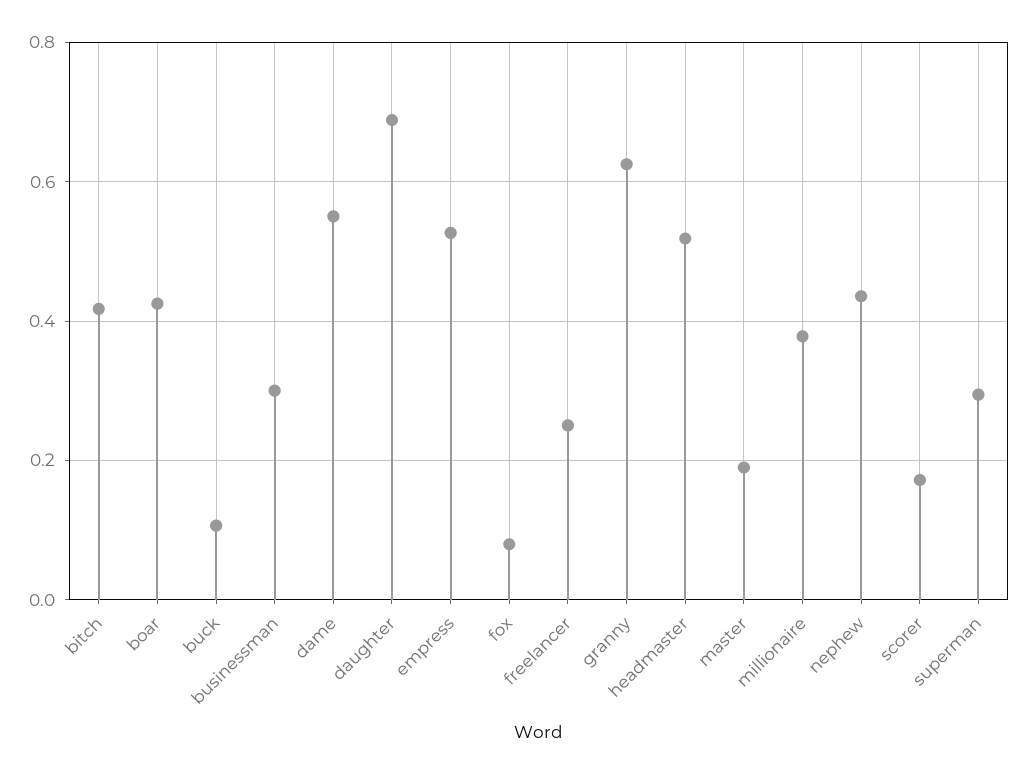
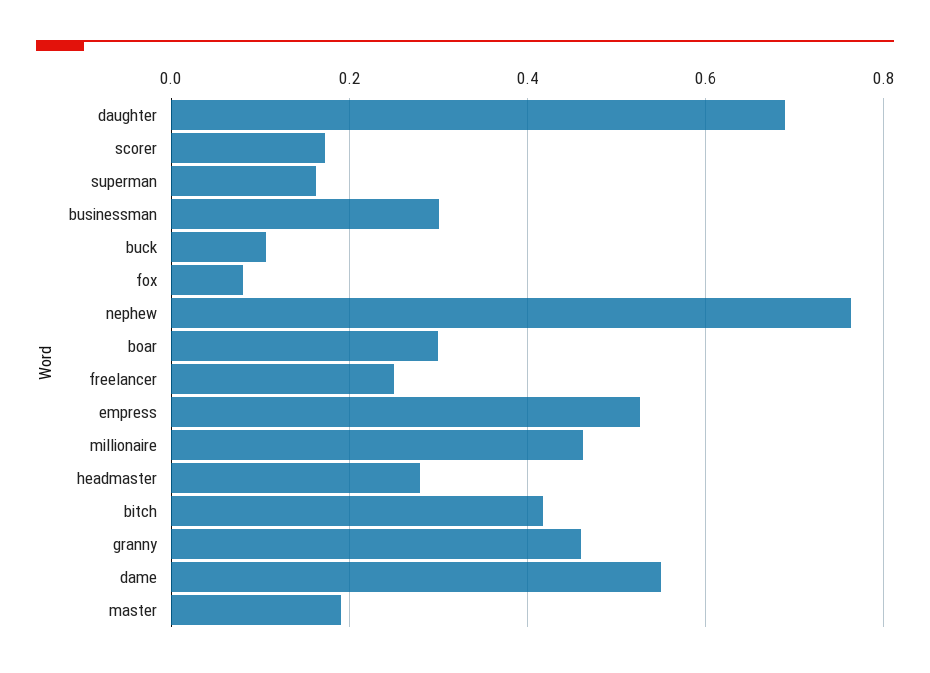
  {
    "bitch": 0.42,
-   "boar": 0.42,
+   "boar": 0.3,
    "buck": 0.1,
    "businessman": 0.3,
    "dame": 0.56,
    "daughter": 0.68,
    "empress": 0.52,
    "fox": 0.08,
    "freelancer": 0.26,
-   "granny": 0.62,
+   "granny": 0.46,
-   "headmaster": 0.52,
+   "headmaster": 0.28,
    "master": 0.2,
-   "millionaire": 0.38,
+   "millionaire": 0.46,
-   "nephew": 0.44,
+   "nephew": 0.76,
    "scorer": 0.18,
-   "superman": 0.3
+   "superman": 0.16
  }

